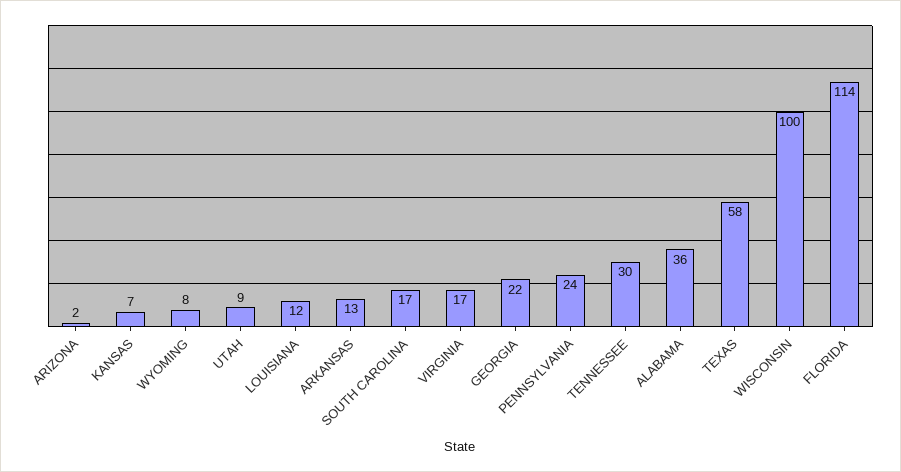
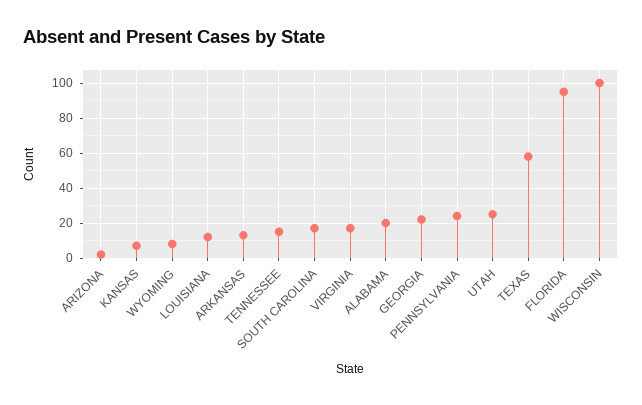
  {
    "ARIZONA": 2,
    "KANSAS": 7,
    "WYOMING": 8,
-   "UTAH": 9,
+   "UTAH": 25,
    "LOUISIANA": 12,
    "ARKANSAS": 13,
    "SOUTH CAROLINA": 17,
    "VIRGINIA": 17,
    "GEORGIA": 22,
    "PENNSYLVANIA": 24,
-   "TENNESSEE": 30,
+   "TENNESSEE": 15,
-   "ALABAMA": 36,
+   "ALABAMA": 20,
    "TEXAS": 58,
    "WISCONSIN": 100,
-   "FLORIDA": 114
+   "FLORIDA": 95
  }

